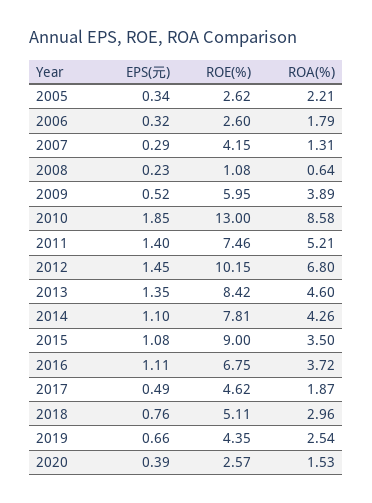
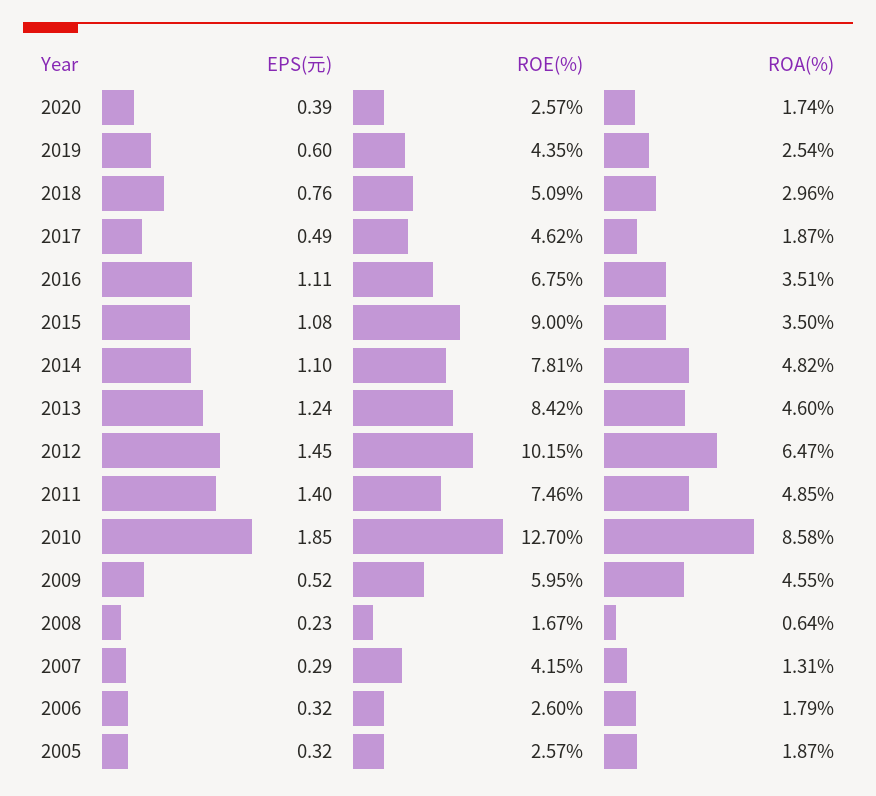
  {
    "EPS(元)": {
-     "2005": 0.34,
+     "2005": 0.32,
      "2006": 0.32,
      "2007": 0.29,
      "2008": 0.23,
      "2009": 0.52,
      "2010": 1.85,
      "2011": 1.4,
      "2012": 1.45,
-     "2013": 1.35,
+     "2013": 1.24,
      "2014": 1.1,
      "2015": 1.08,
      "2016": 1.11,
      "2017": 0.49,
      "2018": 0.76,
-     "2019": 0.66,
+     "2019": 0.6,
      "2020": 0.39
    },
    "ROE(%)": {
-     "2005": 2.62,
+     "2005": 2.57,
      "2006": 2.6,
      "2007": 4.15,
-     "2008": 1.08,
+     "2008": 1.67,
      "2009": 5.95,
-     "2010": 13,
+     "2010": 12.7,
      "2011": 7.46,
      "2012": 10.15,
      "2013": 8.42,
      "2014": 7.81,
      "2015": 9,
      "2016": 6.75,
      "2017": 4.62,
-     "2018": 5.11,
+     "2018": 5.09,
      "2019": 4.35,
      "2020": 2.57
    },
    "ROA(%)": {
-     "2005": 2.21,
+     "2005": 1.87,
      "2006": 1.79,
      "2007": 1.31,
      "2008": 0.64,
-     "2009": 3.89,
+     "2009": 4.55,
      "2010": 8.58,
-     "2011": 5.21,
+     "2011": 4.85,
-     "2012": 6.8,
+     "2012": 6.47,
      "2013": 4.6,
-     "2014": 4.26,
+     "2014": 4.82,
      "2015": 3.5,
-     "2016": 3.72,
+     "2016": 3.51,
      "2017": 1.87,
      "2018": 2.96,
      "2019": 2.54,
-     "2020": 1.53
+     "2020": 1.74
    }
  }

